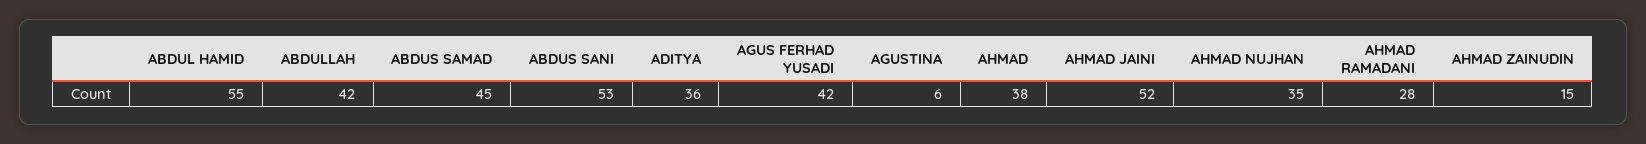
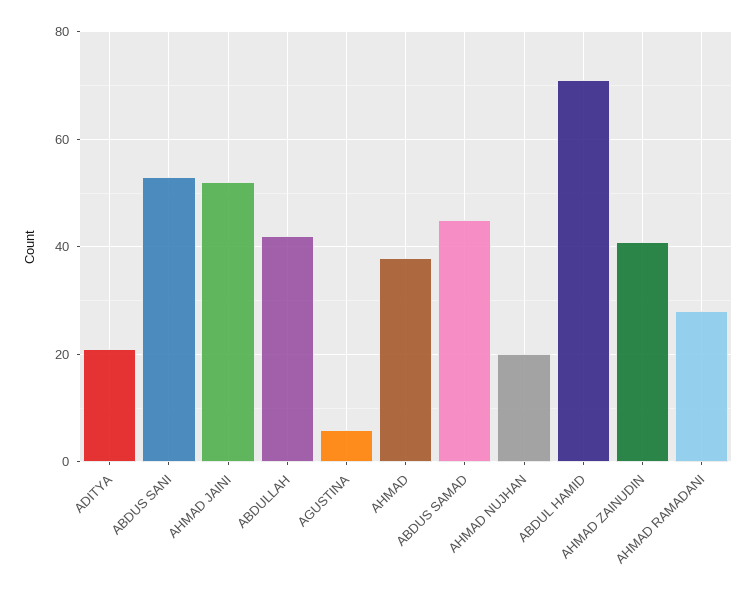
  {
-   "ABDUL HAMID": 55,
+   "ABDUL HAMID": 70,
    "ABDULLAH": 42,
    "ABDUS SAMAD": 45,
    "ABDUS SANI": 53,
-   "ADITYA": 36,
+   "ADITYA": 20,
-   "AGUS FERHAD YUSADI": 42,
    "AGUSTINA": 6,
    "AHMAD": 38,
    "AHMAD JAINI": 52,
-   "AHMAD NUJHAN": 35,
+   "AHMAD NUJHAN": 20,
    "AHMAD RAMADANI": 28,
-   "AHMAD ZAINUDIN": 15
+   "AHMAD ZAINUDIN": 40
  }

